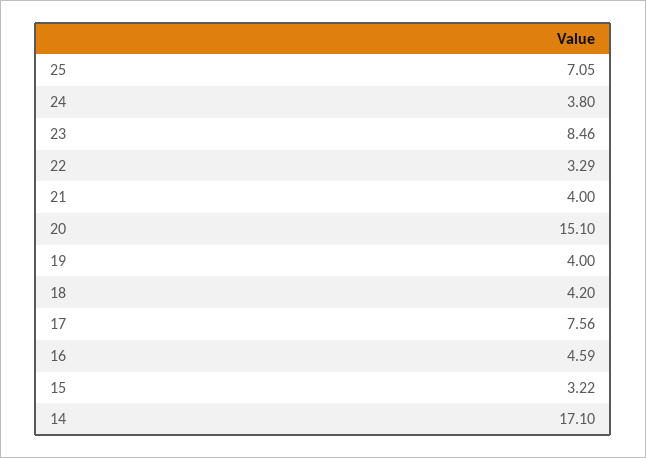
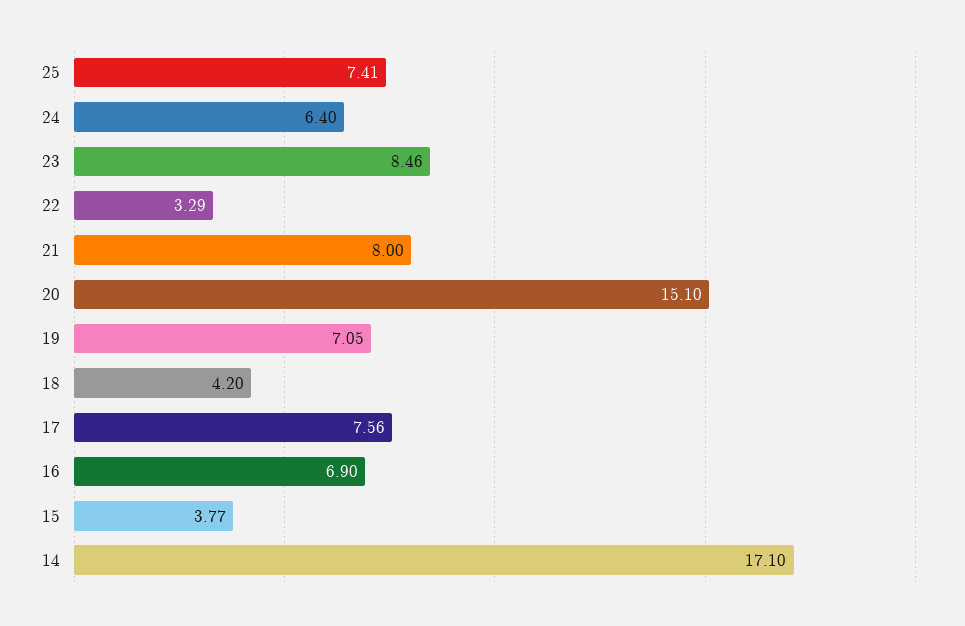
  {
-   "25": 7.05,
+   "25": 7.41,
-   "24": 3.8,
+   "24": 6.4,
    "23": 8.46,
    "22": 3.29,
-   "21": 4,
+   "21": 8,
    "20": 15.1,
-   "19": 4,
+   "19": 7.05,
    "18": 4.2,
    "17": 7.56,
-   "16": 4.59,
+   "16": 6.9,
-   "15": 3.22,
+   "15": 3.77,
    "14": 17.1
  }

